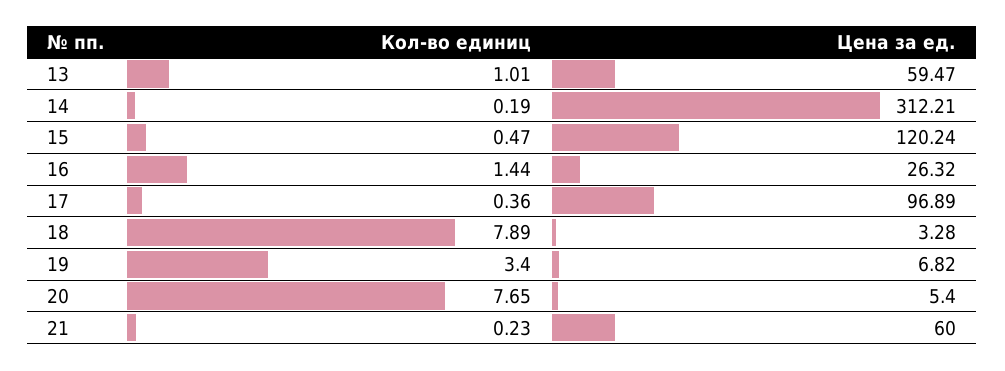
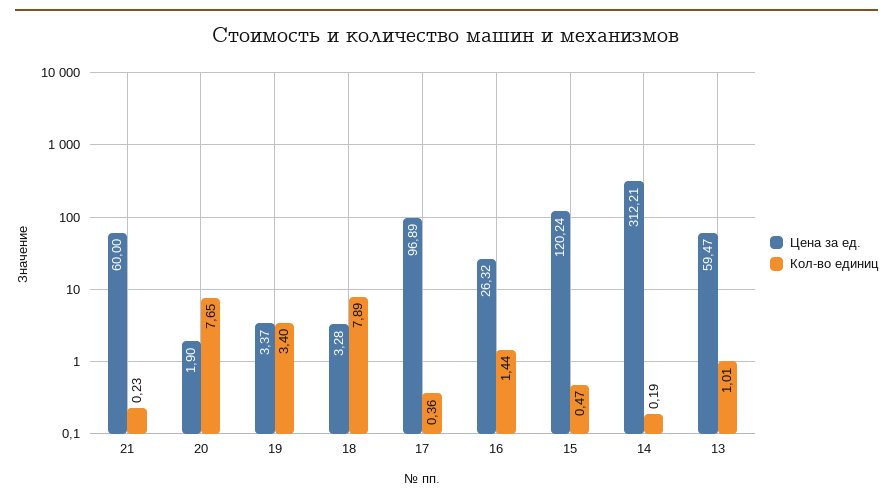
  {
    "Кол-во единиц": {
      "13": 1.01,
      "14": 0.19,
      "15": 0.47,
      "16": 1.44,
      "17": 0.36,
      "18": 7.89,
      "19": 3.4,
      "20": 7.65,
      "21": 0.23
    },
    "Цена за ед.": {
      "13": 59.47,
      "14": 312.21,
      "15": 120.24,
      "16": 26.32,
      "17": 96.89,
      "18": 3.28,
-     "19": 6.82,
+     "19": 3.37,
-     "20": 5.4,
+     "20": 1.9,
      "21": 60
    }
  }

